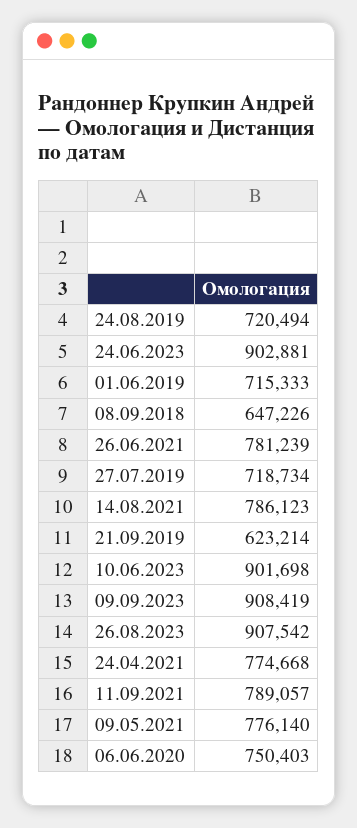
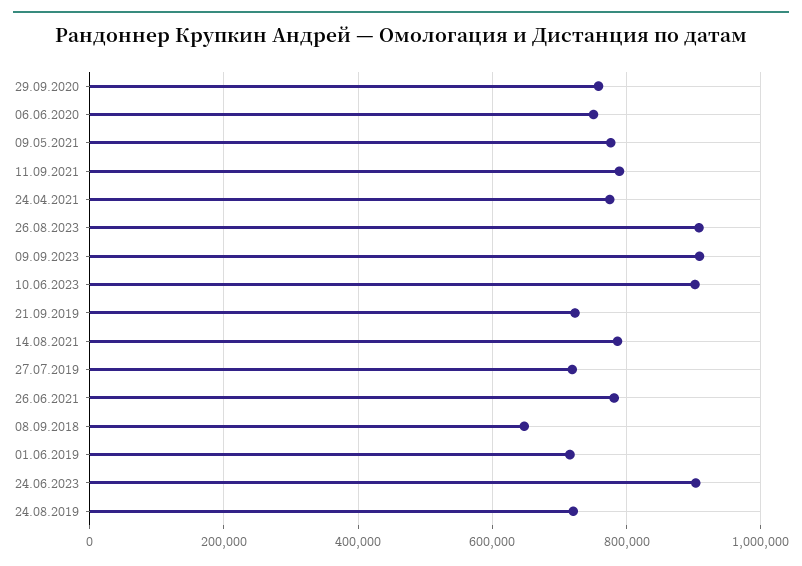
  {
    "24.08.2019": 720494,
    "24.06.2023": 902881,
    "01.06.2019": 715333,
    "08.09.2018": 647226,
    "26.06.2021": 781239,
    "27.07.2019": 718734,
    "14.08.2021": 786123,
-   "21.09.2019": 623214,
+   "21.09.2019": 720000,
    "10.06.2023": 901698,
    "09.09.2023": 908419,
    "26.08.2023": 907542,
    "24.04.2021": 774668,
    "11.09.2021": 789057,
    "09.05.2021": 776140,
-   "06.06.2020": 750403
+   "06.06.2020": 750403,
+   "29.09.2020": 760000
  }

